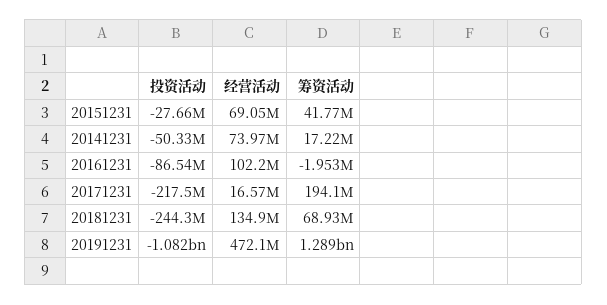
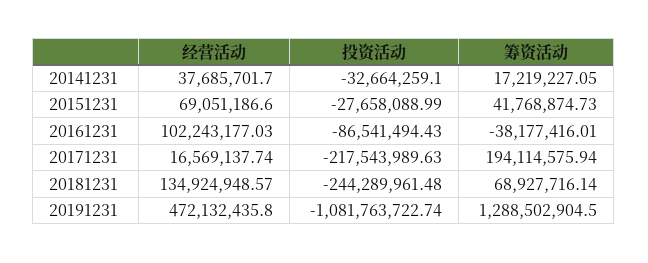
  {
    "投资活动": {
      "20151231": -27658088.99,
-     "20141231": -50330000,
+     "20141231": -32664259.1,
      "20161231": -86541494.43,
      "20171231": -217543989.63,
      "20181231": -244289961.48,
      "20191231": -1081763722.74
    },
    "经营活动": {
      "20151231": 69051186.6,
-     "20141231": 73970000,
+     "20141231": 37685701.7,
      "20161231": 102243177.03,
      "20171231": 16569137.74,
      "20181231": 134924948.57,
      "20191231": 472132435.8
    },
    "筹资活动": {
      "20151231": 41768874.73,
      "20141231": 17219227.05,
-     "20161231": -1953000,
+     "20161231": -38177416.01,
      "20171231": 194114575.94,
      "20181231": 68927716.14,
      "20191231": 1288502904.5
    }
  }

